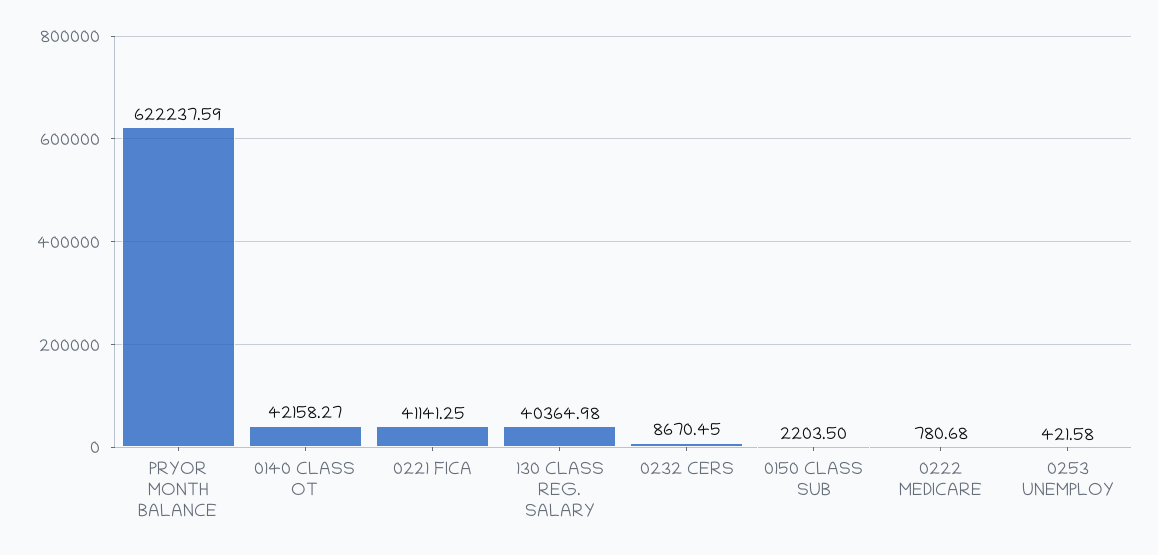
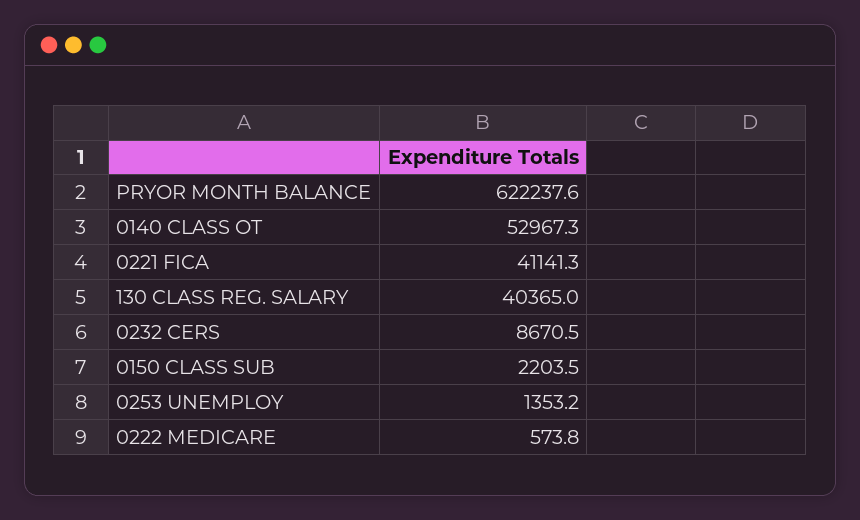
  {
    "PRYOR MONTH BALANCE": 622237.59,
-   "0140 CLASS OT": 42158.27,
+   "0140 CLASS OT": 52967.3,
    "0221 FICA": 41141.25,
    "130 CLASS REG. SALARY": 40364.98,
    "0232 CERS": 8670.45,
    "0150 CLASS SUB": 2203.5,
-   "0222 MEDICARE": 780.68,
+   "0222 MEDICARE": 573.8,
-   "0253 UNEMPLOY": 421.58
+   "0253 UNEMPLOY": 1353.2
  }

